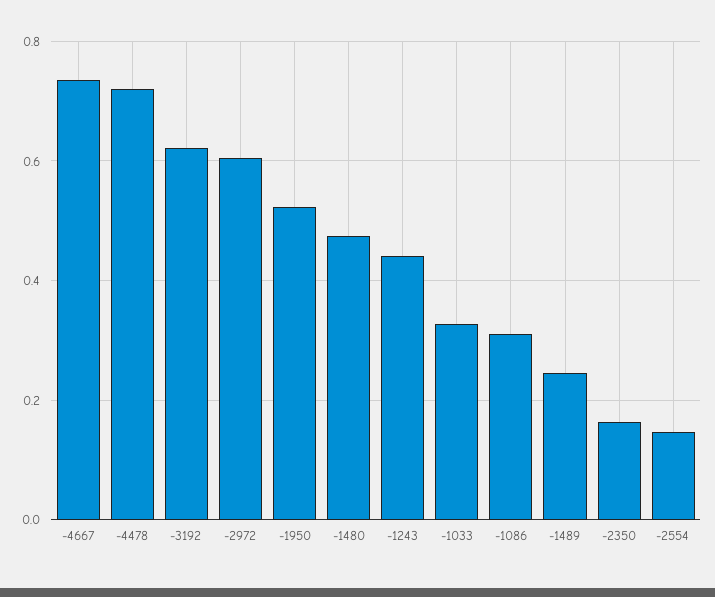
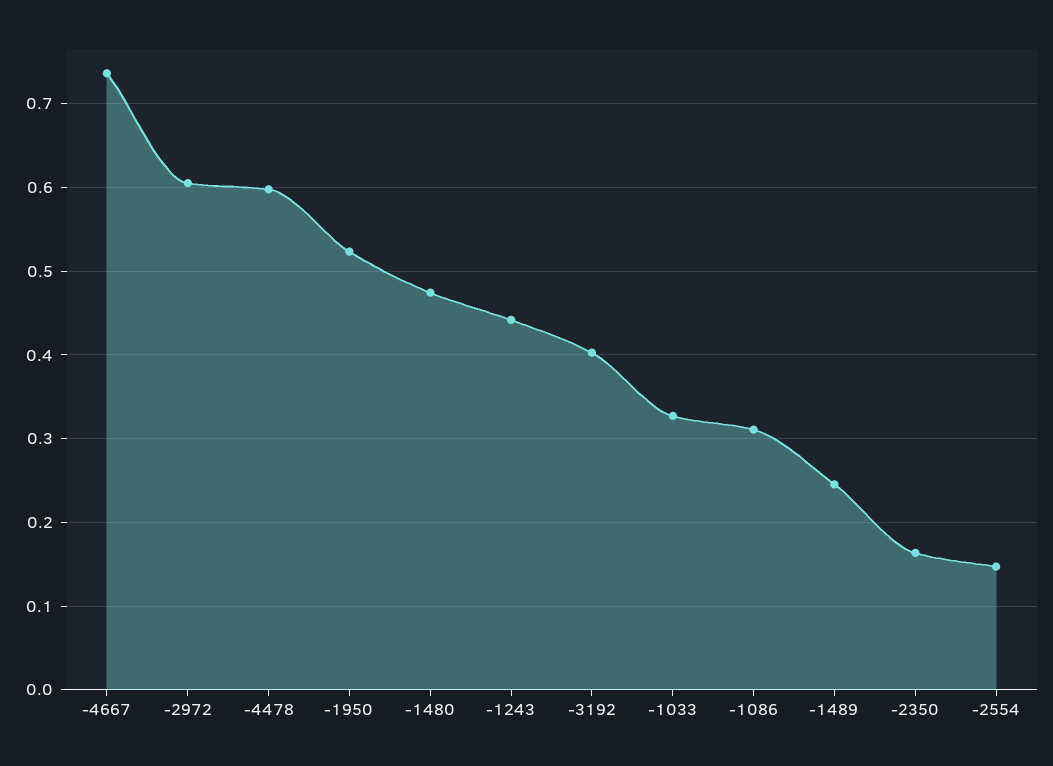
  {
    "-4667": 0.74,
-   "-4478": 0.72,
+   "-4478": 0.6,
-   "-3192": 0.62,
+   "-3192": 0.4,
    "-2972": 0.61,
    "-1950": 0.52,
    "-1480": 0.47,
    "-1243": 0.44,
    "-1033": 0.33,
    "-1086": 0.31,
    "-1489": 0.25,
    "-2350": 0.16,
    "-2554": 0.15
  }

